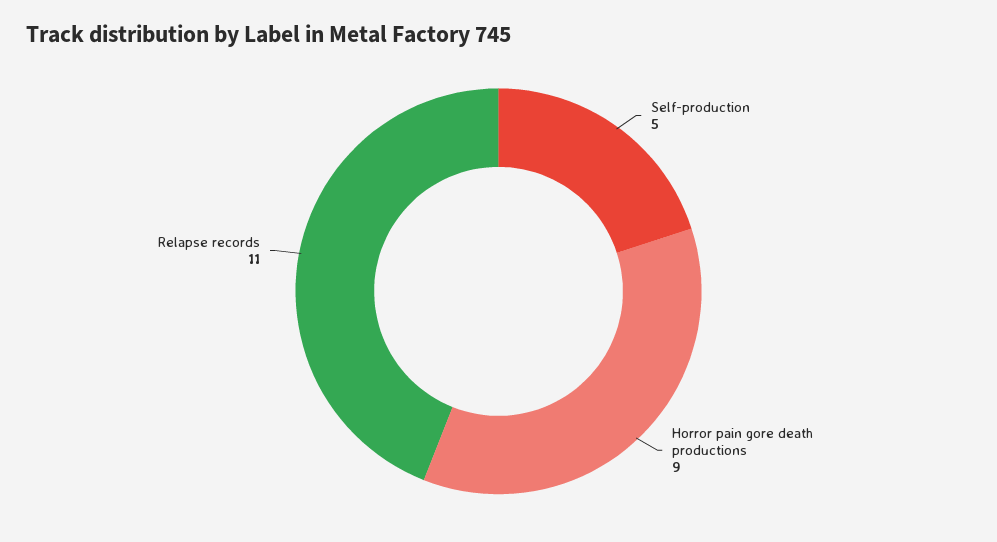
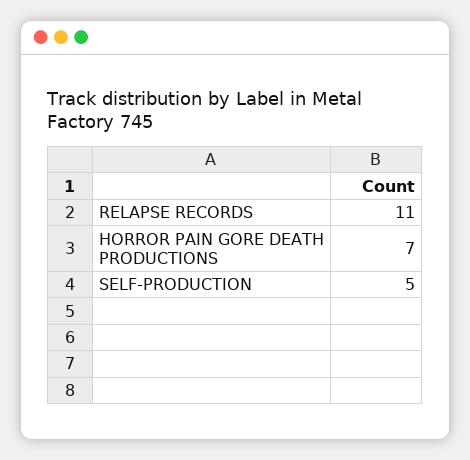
  {
    "Self-production": 5,
-   "Horror pain gore death productions": 9,
+   "Horror pain gore death productions": 7,
    "Relapse records": 11
  }

